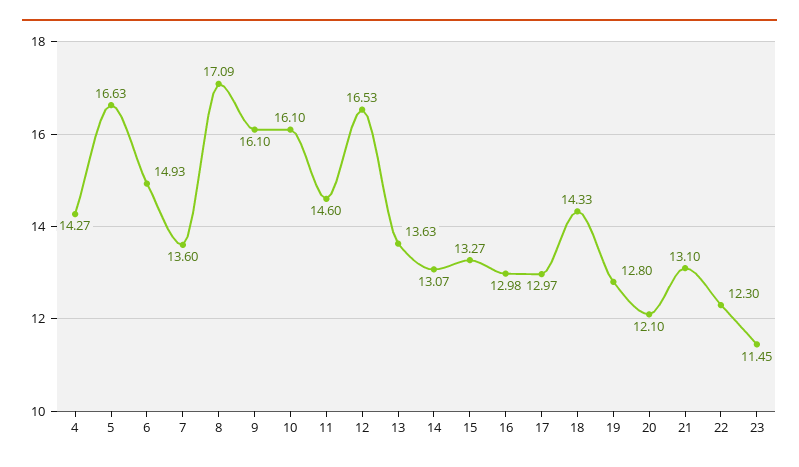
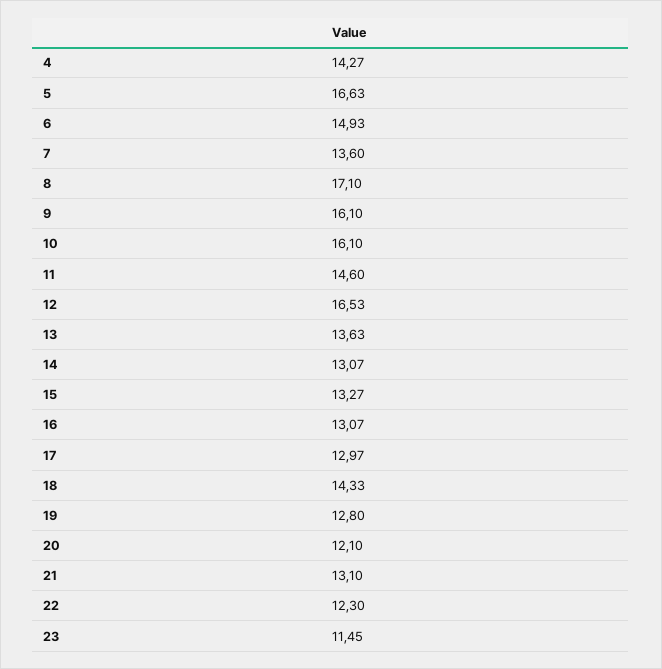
  {
    "4": 14.27,
    "5": 16.63,
    "6": 14.93,
    "7": 13.6,
-   "8": 17.09,
+   "8": 17.1,
    "9": 16.1,
    "10": 16.1,
    "11": 14.6,
    "12": 16.53,
    "13": 13.63,
    "14": 13.07,
    "15": 13.27,
-   "16": 12.98,
+   "16": 13.07,
    "17": 12.97,
    "18": 14.33,
    "19": 12.8,
    "20": 12.1,
    "21": 13.1,
    "22": 12.3,
    "23": 11.45
  }

